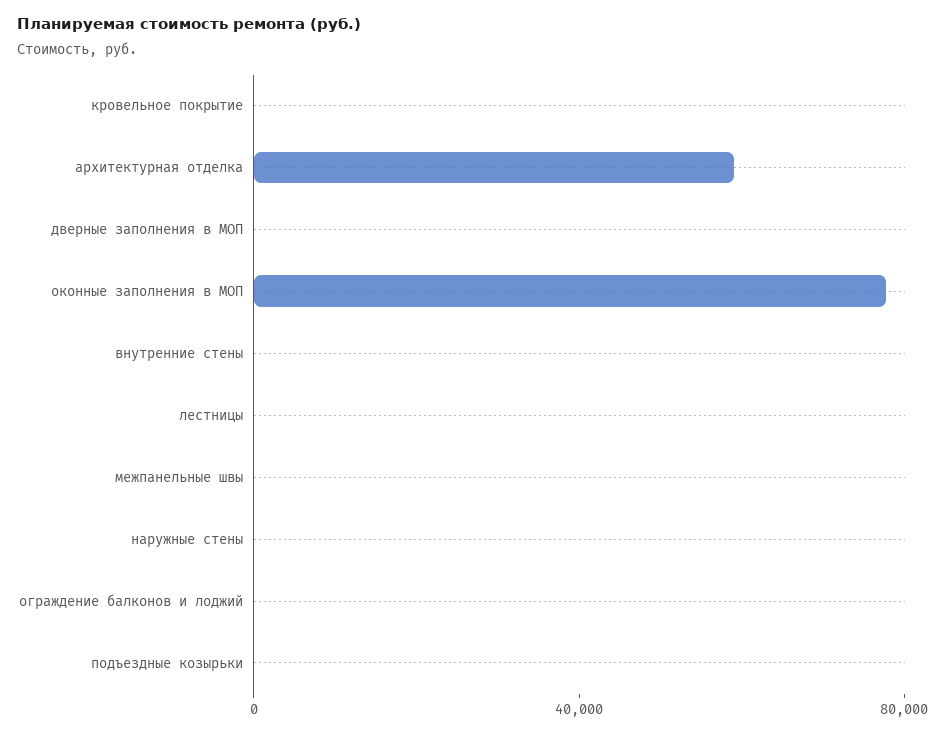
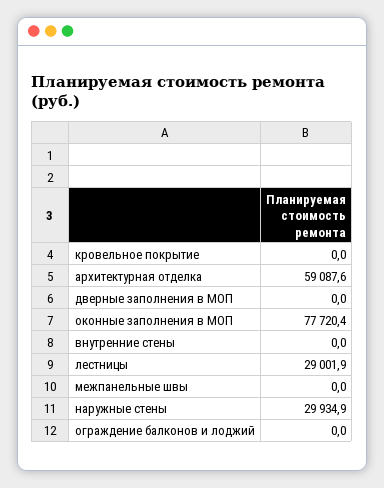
  {
    "кровельное покрытие": 0,
    "архитектурная отделка": 59087.6,
    "дверные заполнения в МОП": 0,
    "оконные заполнения в МОП": 77720.4,
    "внутренние стены": 0,
-   "лестницы": 0,
+   "лестницы": 29001.9,
    "межпанельные швы": 0,
-   "наружные стены": 0,
+   "наружные стены": 29934.9,
-   "ограждение балконов и лоджий": 0,
+   "ограждение балконов и лоджий": 0
-   "подъездные козырьки": 0
  }

